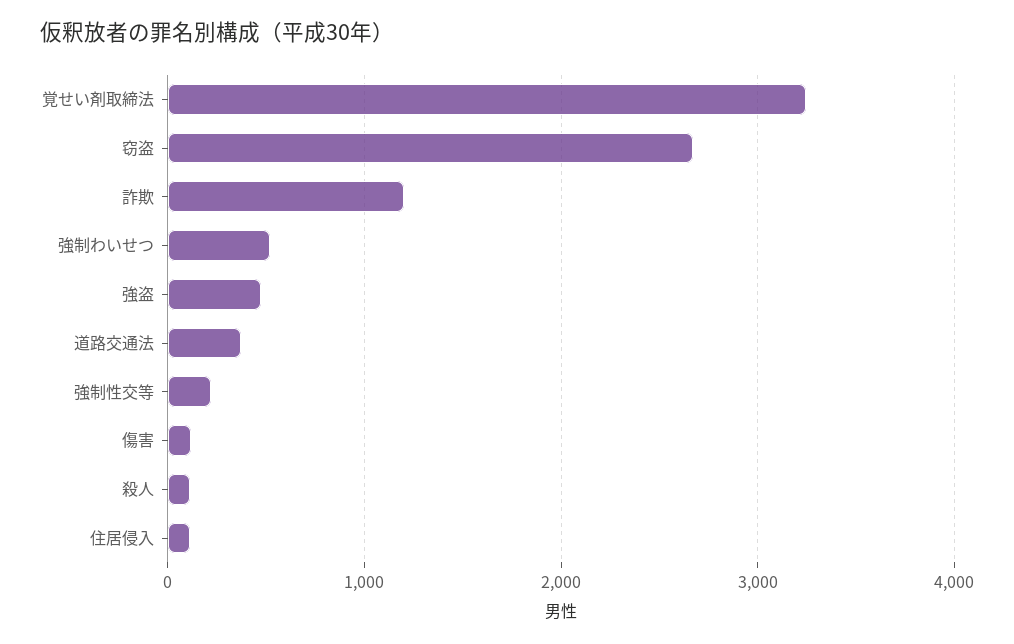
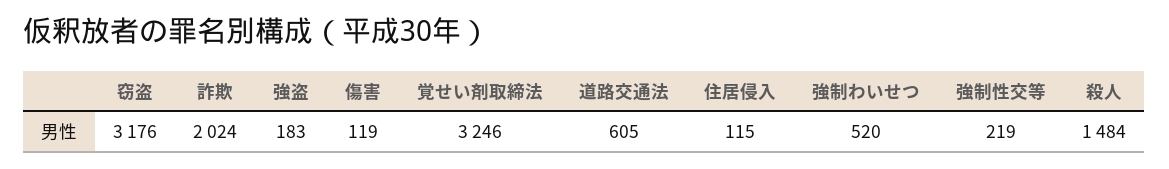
  {
    "覚せい剤取締法": 3246,
-   "窃盗": 2700,
+   "窃盗": 3176,
-   "詐欺": 1200,
+   "詐欺": 2024,
    "強制わいせつ": 520,
-   "強盗": 500,
+   "強盗": 183,
-   "道路交通法": 400,
+   "道路交通法": 605,
    "強制性交等": 219,
    "傷害": 119,
-   "殺人": 100,
+   "殺人": 1484,
    "住居侵入": 115
  }

